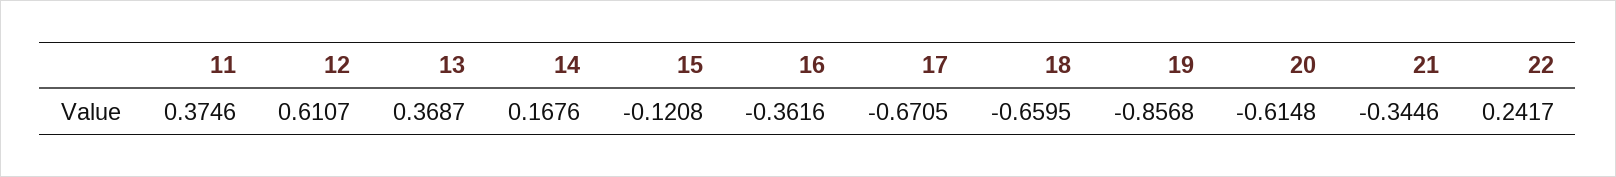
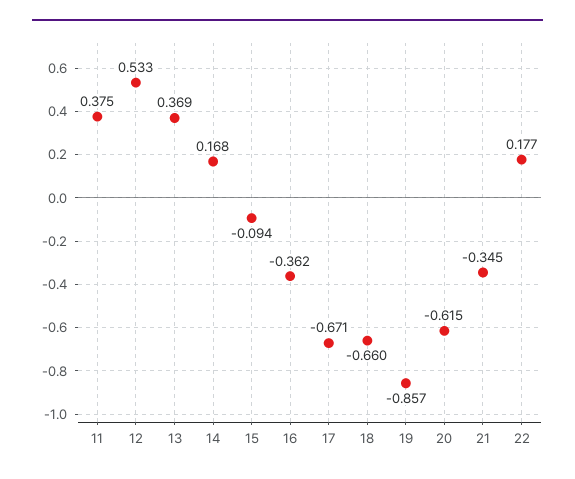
  {
    "11": 0.3746,
-   "12": 0.6107,
+   "12": 0.533,
    "13": 0.3687,
    "14": 0.1676,
-   "15": -0.1208,
+   "15": -0.094,
    "16": -0.3616,
    "17": -0.6705,
    "18": -0.6595,
    "19": -0.8568,
    "20": -0.6148,
    "21": -0.3446,
-   "22": 0.2417
+   "22": 0.177
  }

